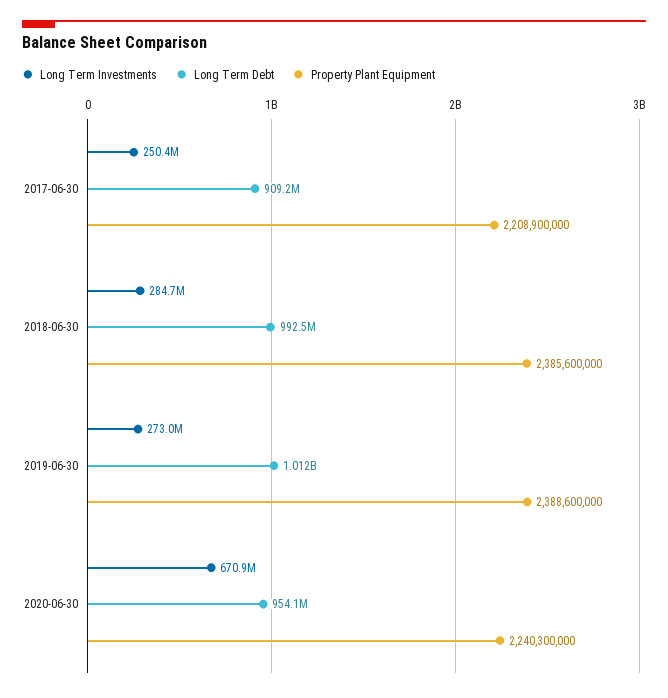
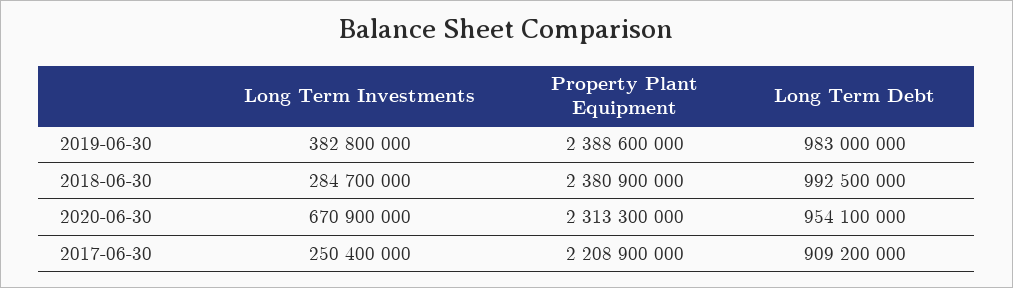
  {
    "Long Term Investments": {
      "2017-06-30": 250400000,
      "2018-06-30": 284700000,
-     "2019-06-30": 273000000,
+     "2019-06-30": 382800000,
      "2020-06-30": 670900000
    },
    "Long Term Debt": {
      "2017-06-30": 909200000,
      "2018-06-30": 992500000,
-     "2019-06-30": 1012000000,
+     "2019-06-30": 983000000,
      "2020-06-30": 954100000
    },
    "Property Plant Equipment": {
      "2017-06-30": 2208900000,
-     "2018-06-30": 2385600000,
+     "2018-06-30": 2380900000,
      "2019-06-30": 2388600000,
-     "2020-06-30": 2240300000
+     "2020-06-30": 2313300000
    }
  }

